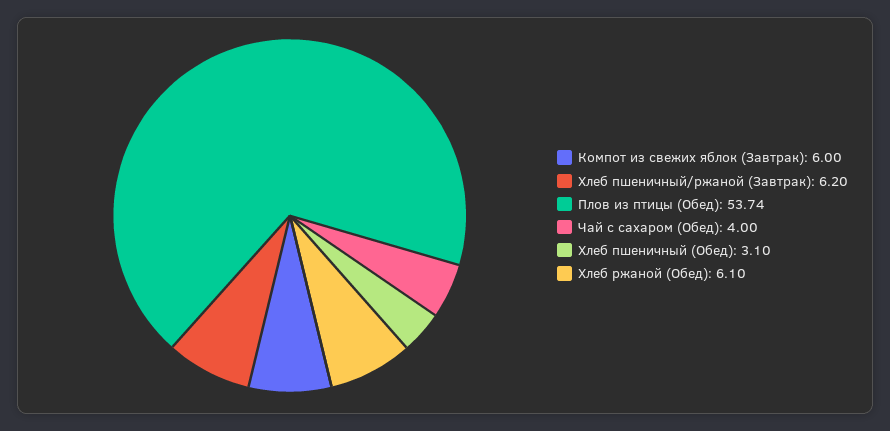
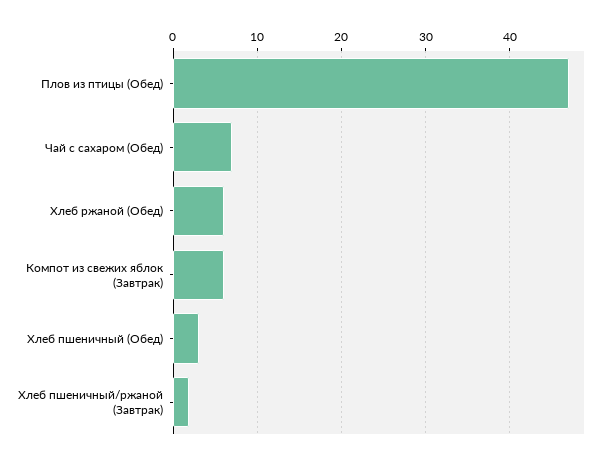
  {
    "Компот из свежих яблок (Завтрак)": 6,
-   "Хлеб пшеничный/ржаной (Завтрак)": 6.2,
+   "Хлеб пшеничный/ржаной (Завтрак)": 2,
-   "Плов из птицы (Обед)": 53.74,
+   "Плов из птицы (Обед)": 47,
-   "Чай с сахаром (Обед)": 4,
+   "Чай с сахаром (Обед)": 7,
    "Хлеб пшеничный (Обед)": 3.1,
    "Хлеб ржаной (Обед)": 6.1
  }

